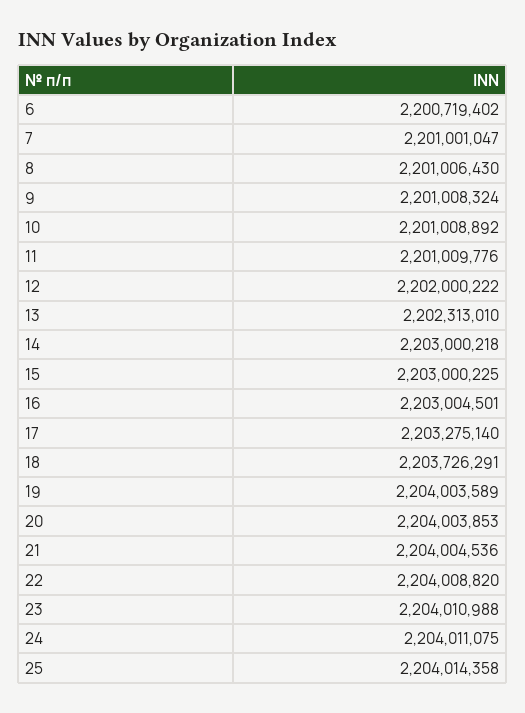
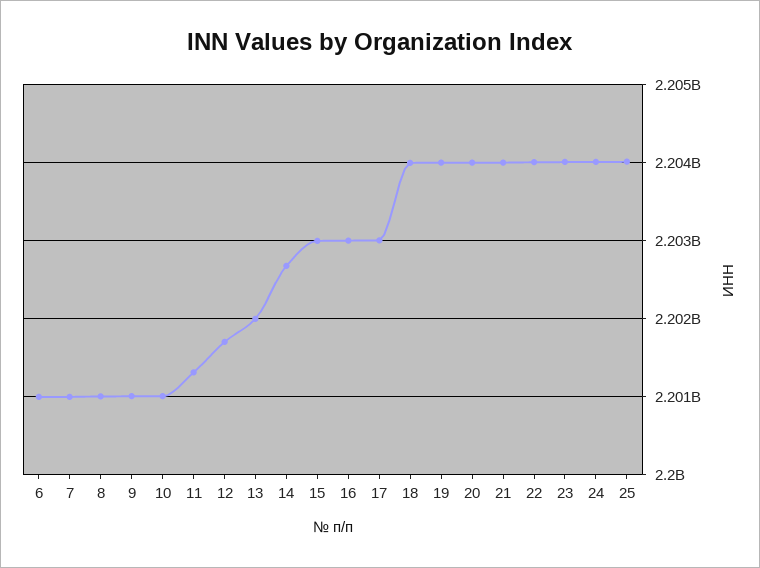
  {
-   "6": 2200719402,
+   "6": 2201000000,
    "7": 2201001047,
    "8": 2201006430,
    "9": 2201008324,
    "10": 2201008892,
-   "11": 2201009776,
+   "11": 2201300000,
-   "12": 2202000222,
+   "12": 2201700000,
-   "13": 2202313010,
+   "13": 2202000000,
-   "14": 2203000218,
+   "14": 2202700000,
    "15": 2203000225,
    "16": 2203004501,
-   "17": 2203275140,
+   "17": 2203000000,
-   "18": 2203726291,
+   "18": 2204000000,
    "19": 2204003589,
    "20": 2204003853,
    "21": 2204004536,
    "22": 2204008820,
    "23": 2204010988,
    "24": 2204011075,
    "25": 2204014358
  }

